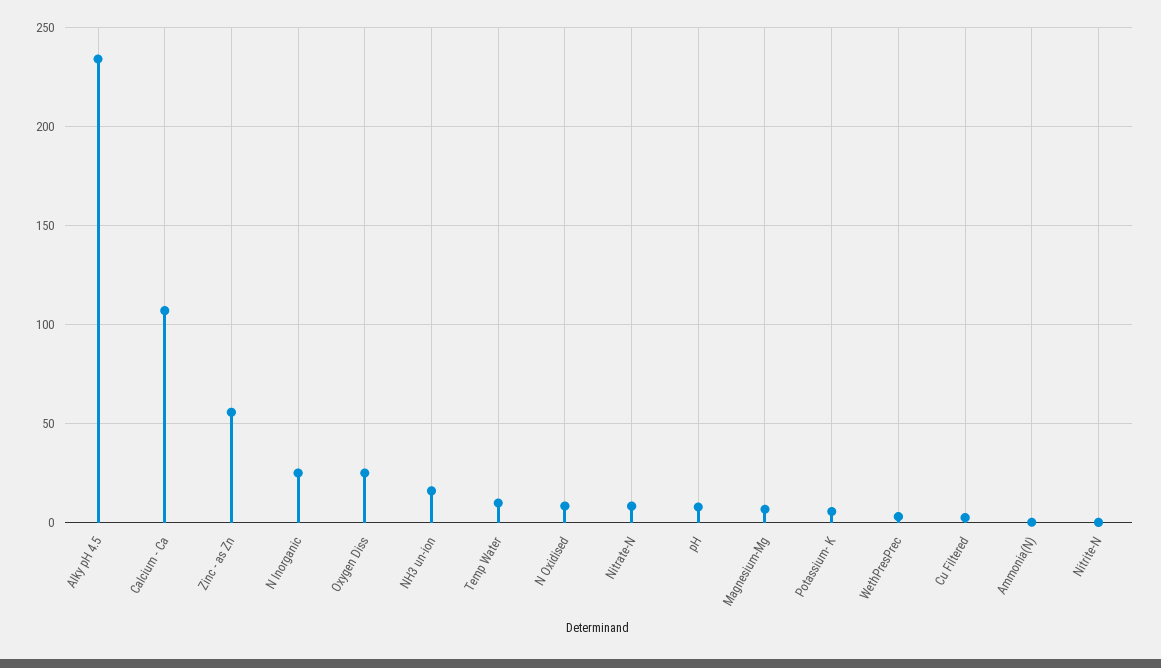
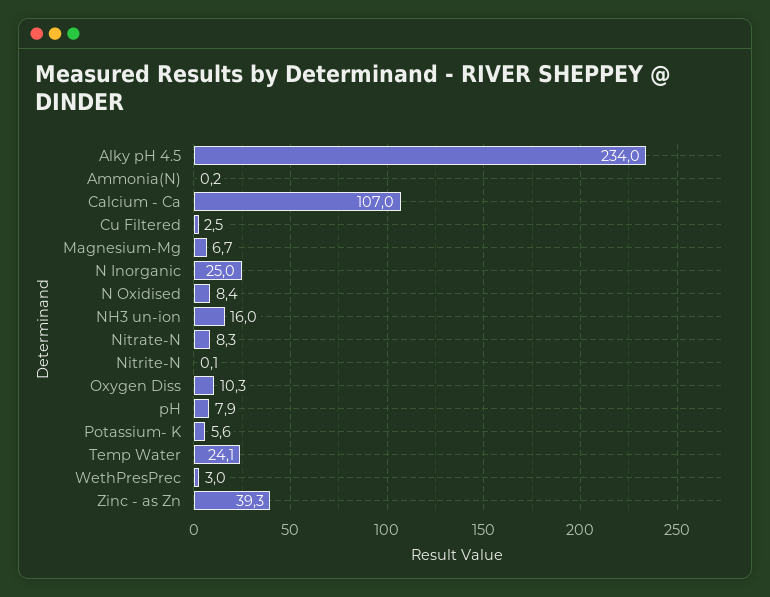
  {
    "Alky pH 4.5": 234,
    "Calcium - Ca": 107,
-   "Zinc - as Zn": 55,
+   "Zinc - as Zn": 39.3,
    "N Inorganic": 25,
-   "Oxygen Diss": 25,
+   "Oxygen Diss": 10.3,
    "NH3 un-ion": 16,
-   "Temp Water": 10,
+   "Temp Water": 24.1,
    "N Oxidised": 8.4,
    "Nitrate-N": 8.3,
    "pH": 7.9,
    "Magnesium-Mg": 6.7,
    "Potassium- K": 5.6,
    "WethPresPrec": 3,
    "Cu Filtered": 2.5,
    "Ammonia(N)": 0.2,
    "Nitrite-N": 0.1
  }

